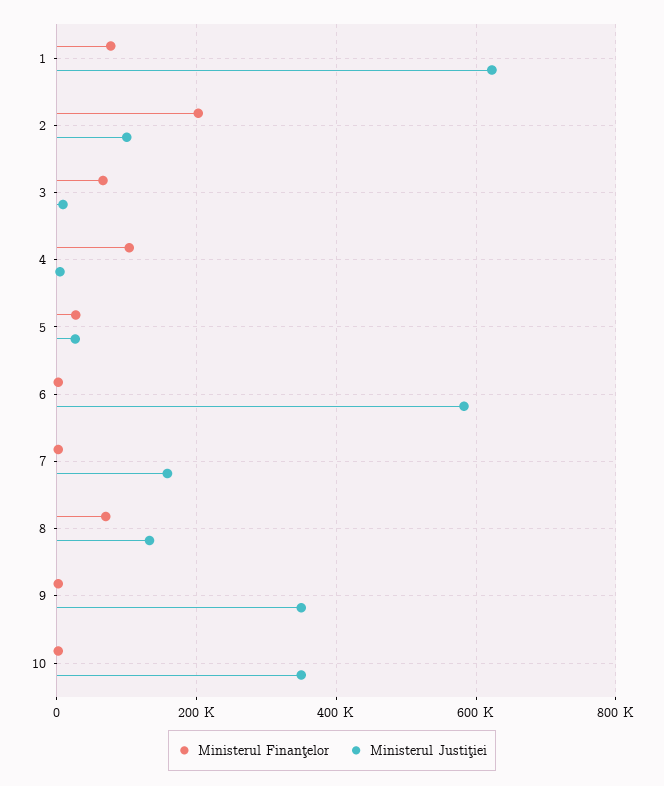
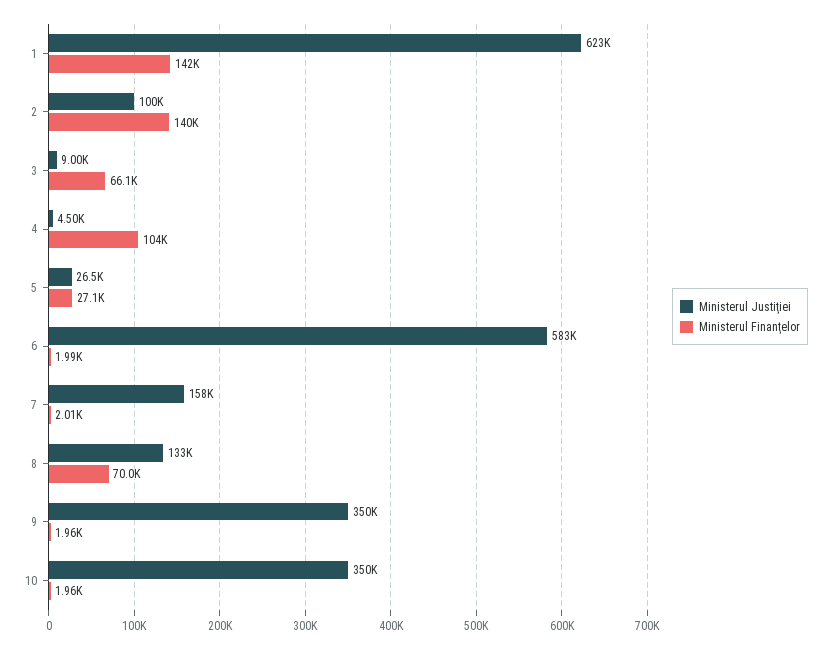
  {
    "Ministerul Finanţelor": {
-     "1": 80000,
+     "1": 142000,
-     "2": 200000,
+     "2": 140000,
      "3": 66100,
      "4": 104000,
      "5": 27100,
      "6": 1990,
      "7": 2010,
      "8": 70000,
      "9": 1960,
      "10": 1960
    },
    "Ministerul Justiţiei": {
      "1": 623000,
      "2": 100000,
      "3": 9000,
      "4": 4500,
      "5": 26500,
      "6": 583000,
      "7": 158000,
      "8": 133000,
      "9": 350000,
      "10": 350000
    }
  }

